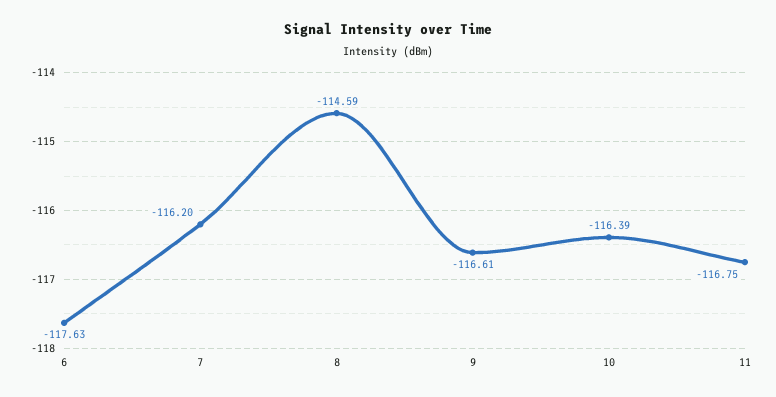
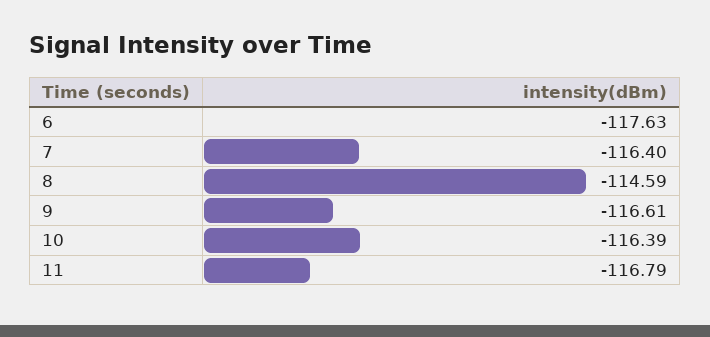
  {
    "6": -117.63,
-   "7": -116.2,
+   "7": -116.4,
    "8": -114.59,
    "9": -116.61,
    "10": -116.39,
-   "11": -116.75
+   "11": -116.79
  }

